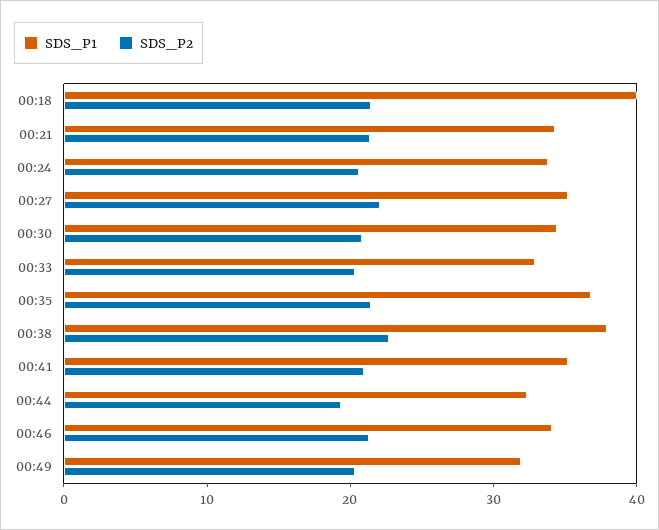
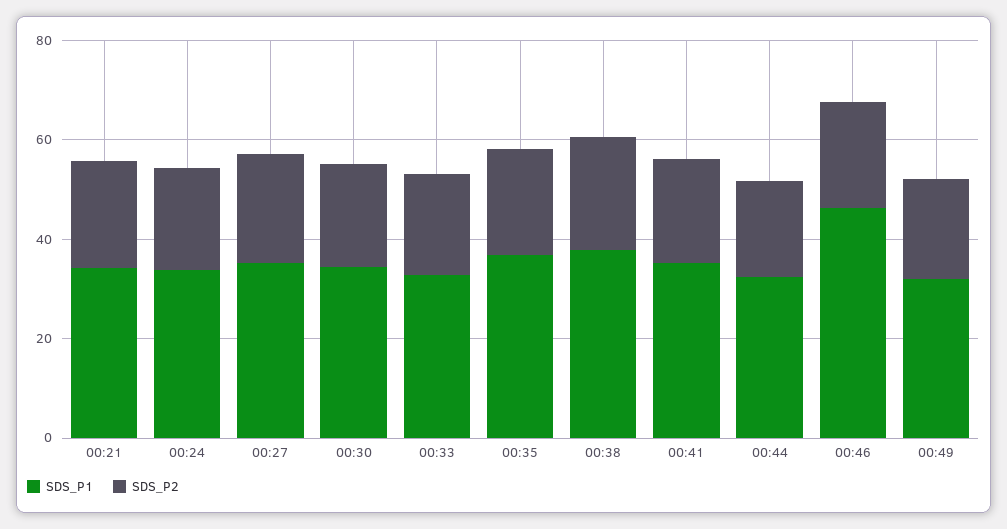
  {
    "SDS_P1": {
-     "00:18": 40,
      "00:21": 34,
      "00:24": 34,
      "00:27": 36,
      "00:30": 34,
      "00:33": 32,
      "00:35": 36,
      "00:38": 38,
      "00:41": 36,
      "00:44": 32,
-     "00:46": 34,
+     "00:46": 45,
      "00:49": 32
    },
    "SDS_P2": {
-     "00:18": 22,
      "00:21": 22,
      "00:24": 20,
      "00:27": 22,
      "00:30": 20,
      "00:33": 20,
      "00:35": 22,
      "00:38": 22,
      "00:41": 20,
      "00:44": 20,
      "00:46": 22,
      "00:49": 20
    }
  }

